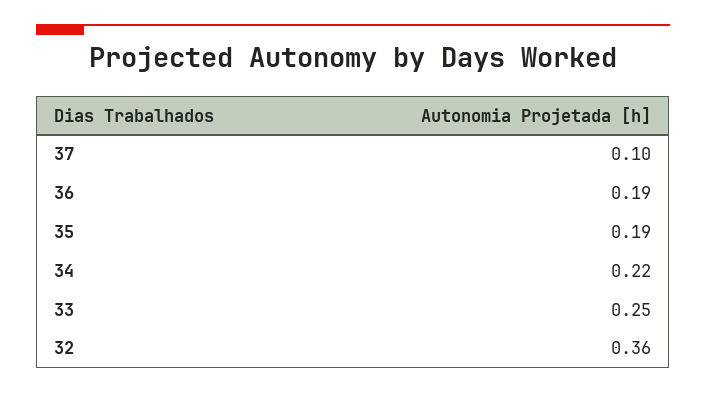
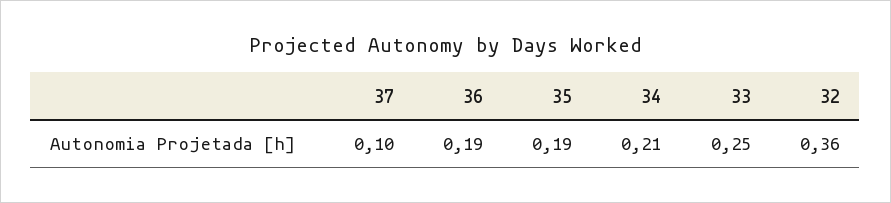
  {
    "37": 0.1,
    "36": 0.19,
    "35": 0.19,
-   "34": 0.22,
+   "34": 0.21,
    "33": 0.25,
    "32": 0.36
  }

